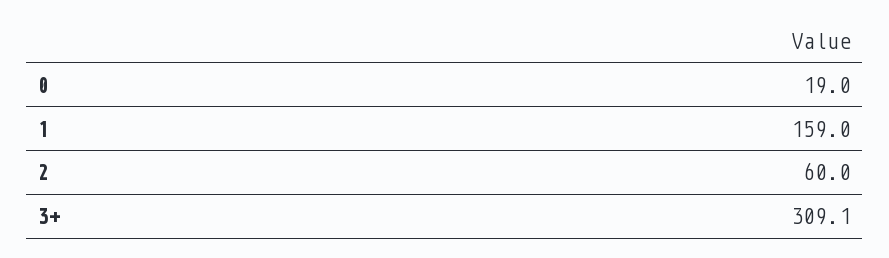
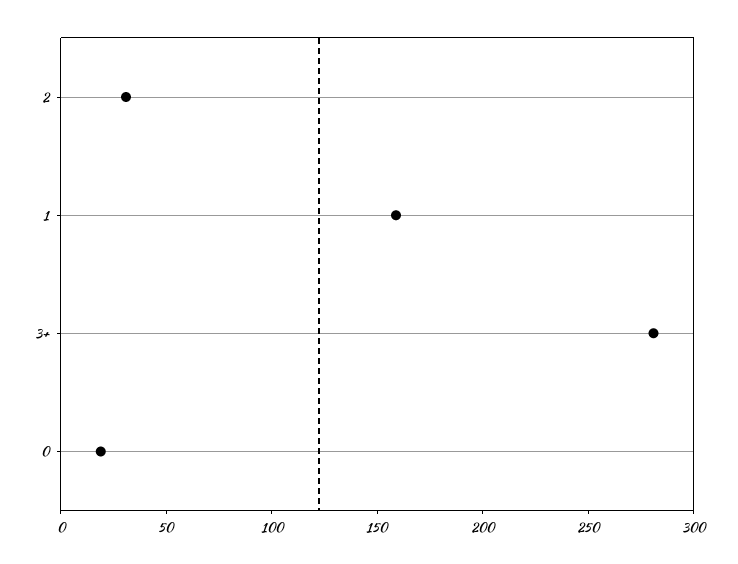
  {
    "0": 19,
    "1": 159,
-   "2": 60,
+   "2": 30,
-   "3+": 309.1
+   "3+": 280
  }

